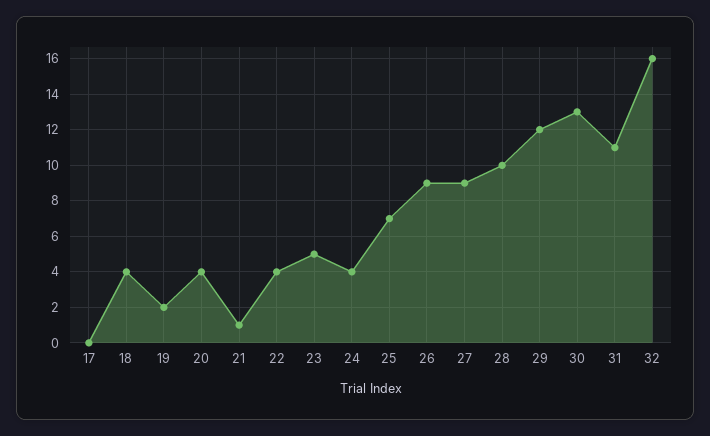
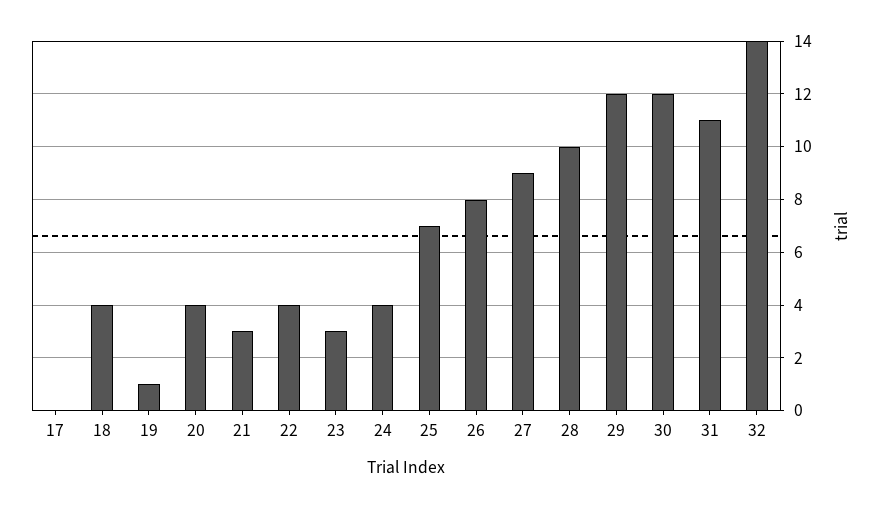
  {
    "17": 0,
    "18": 4,
-   "19": 2,
+   "19": 1,
    "20": 4,
-   "21": 1,
+   "21": 3,
    "22": 4,
-   "23": 5,
+   "23": 3,
    "24": 4,
    "25": 7,
-   "26": 9,
+   "26": 8,
    "27": 9,
    "28": 10,
    "29": 12,
-   "30": 13,
+   "30": 12,
    "31": 11,
-   "32": 16
+   "32": 14
  }

